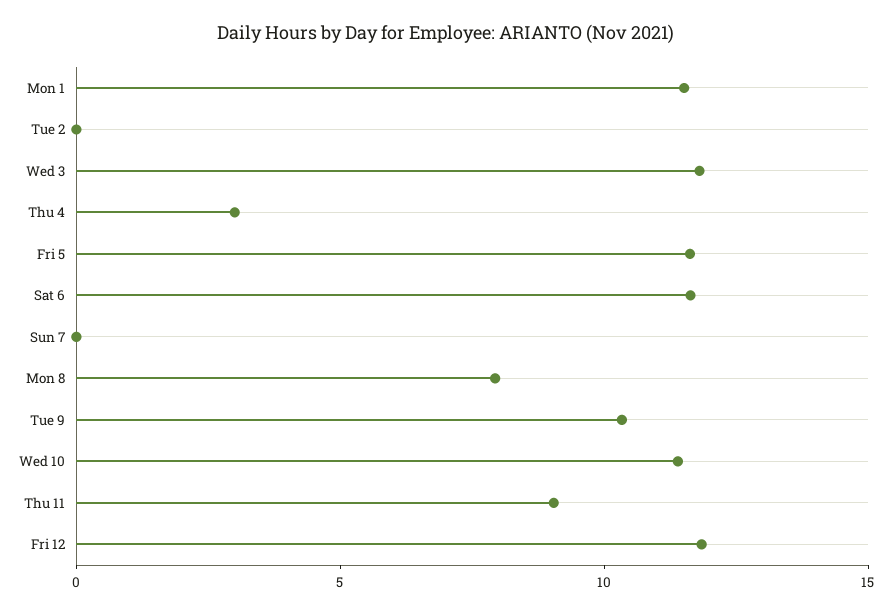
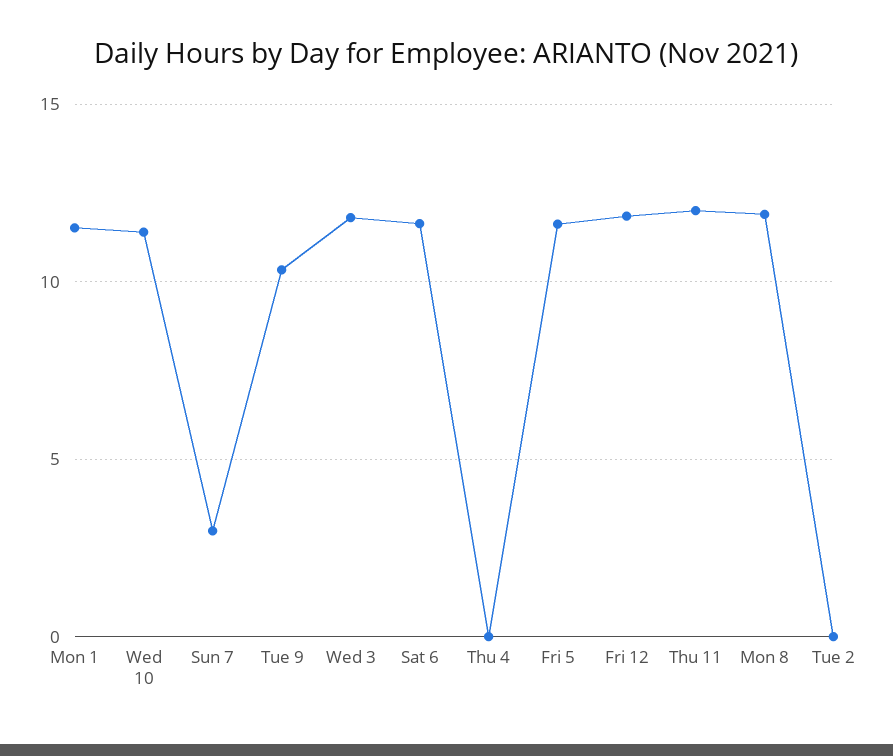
  {
    "Mon 1": 11.5,
    "Tue 2": 0,
    "Wed 3": 12,
-   "Thu 4": 3,
+   "Thu 4": 0,
    "Fri 5": 11.5,
    "Sat 6": 11.5,
-   "Sun 7": 0,
+   "Sun 7": 3,
-   "Mon 8": 8,
+   "Mon 8": 12,
    "Tue 9": 10.5,
    "Wed 10": 11.5,
-   "Thu 11": 9,
+   "Thu 11": 12,
    "Fri 12": 12
  }

